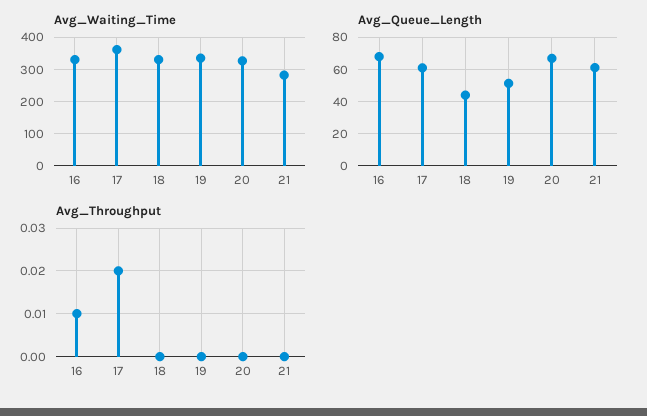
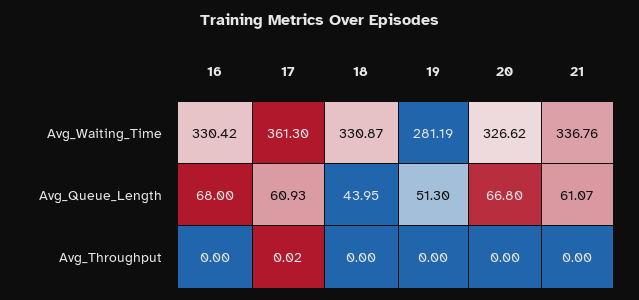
  {
    "Avg_Waiting_Time": {
      "16": 330.42,
      "17": 361.3,
      "18": 330.87,
-     "19": 340,
+     "19": 281.19,
      "20": 326.62,
-     "21": 280
+     "21": 336.76
    },
    "Avg_Queue_Length": {
      "16": 68,
      "17": 60.93,
      "18": 43.95,
      "19": 51.3,
      "20": 66.8,
      "21": 61.07
    },
    "Avg_Throughput": {
-     "16": 0.01,
+     "16": 0,
      "17": 0.02,
      "18": 0,
      "19": 0,
      "20": 0,
      "21": 0
    }
  }

